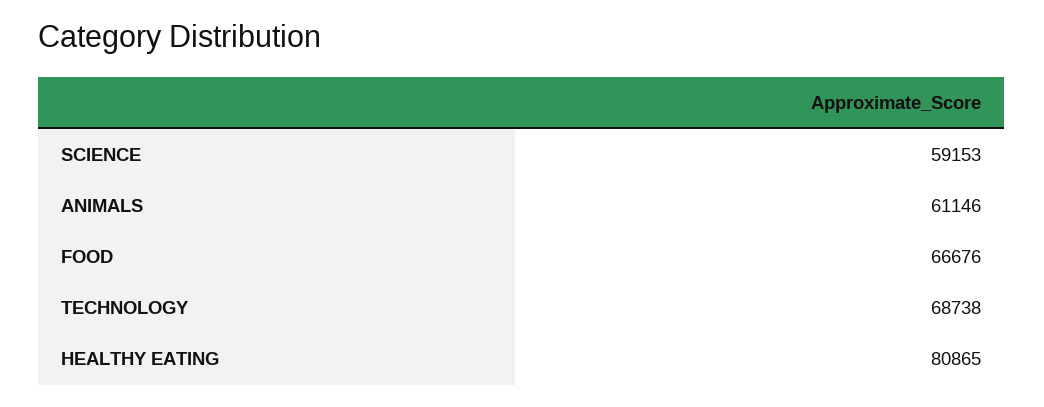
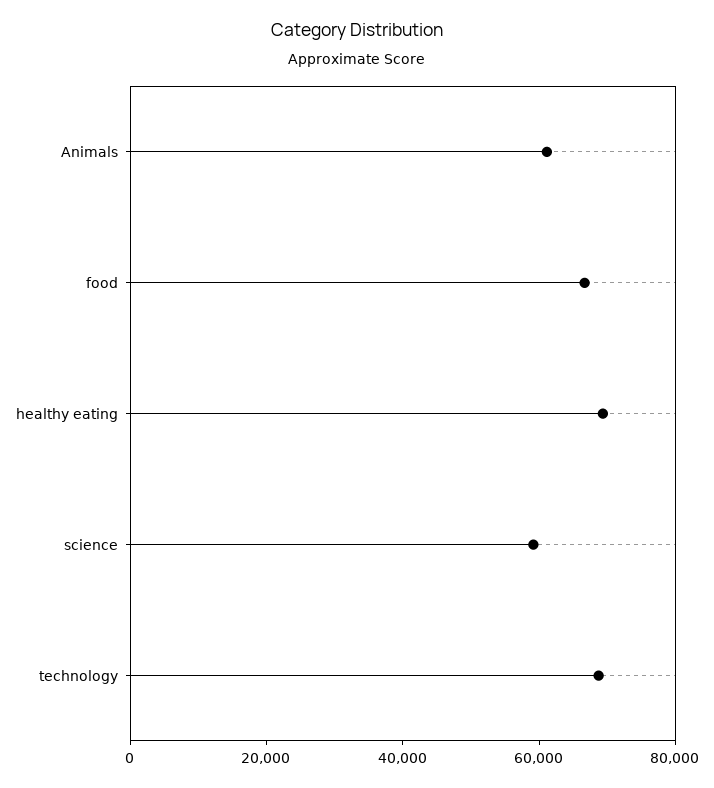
  {
    "SCIENCE": 59153,
    "ANIMALS": 61146,
    "FOOD": 66676,
    "TECHNOLOGY": 68738,
-   "HEALTHY EATING": 80865
+   "HEALTHY EATING": 70000
  }

